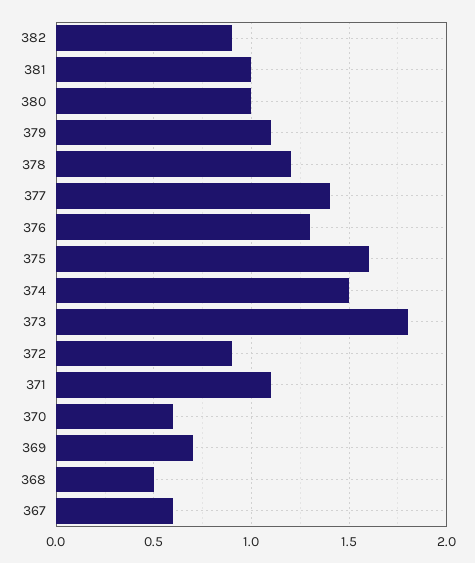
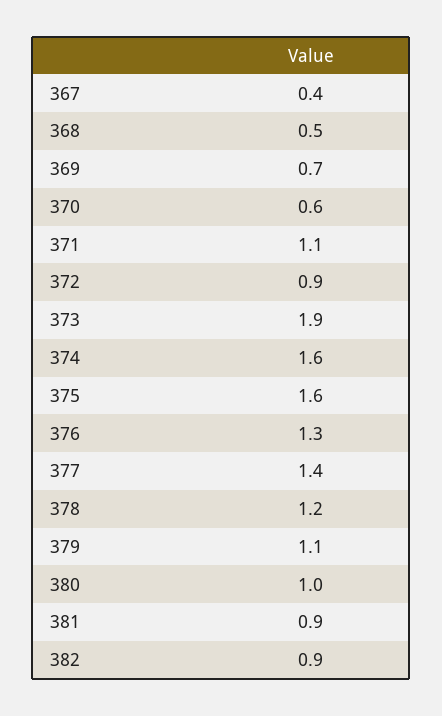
  {
    "382": 0.9,
-   "381": 1,
+   "381": 0.9,
    "380": 1,
    "379": 1.1,
    "378": 1.2,
    "377": 1.4,
    "376": 1.3,
    "375": 1.6,
-   "374": 1.5,
+   "374": 1.6,
-   "373": 1.8,
+   "373": 1.9,
    "372": 0.9,
    "371": 1.1,
    "370": 0.6,
    "369": 0.7,
    "368": 0.5,
-   "367": 0.6
+   "367": 0.4
  }

